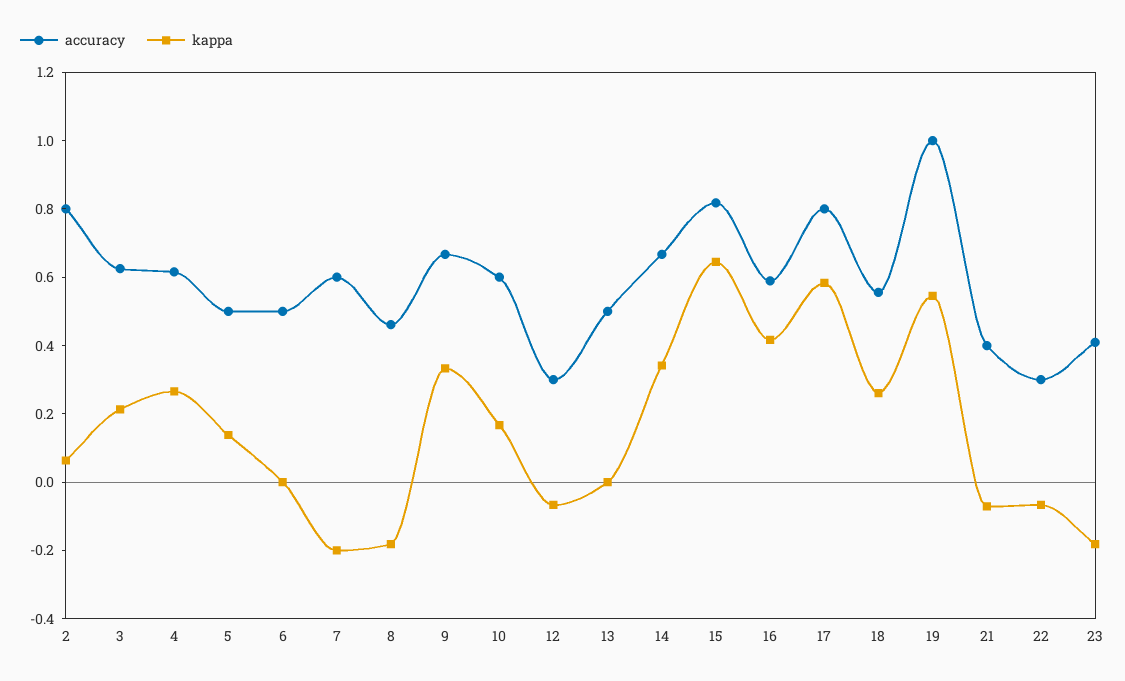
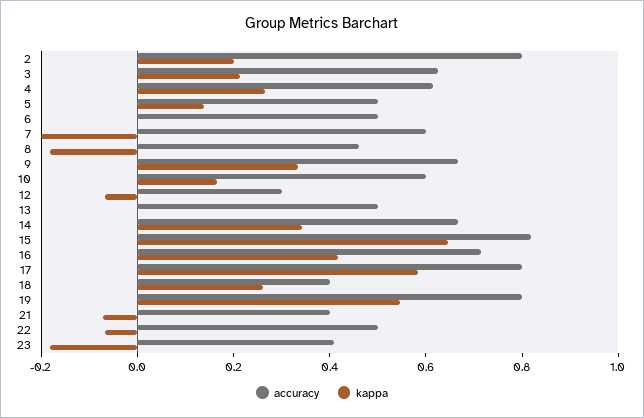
  {
    "accuracy": {
      "2": 0.8,
      "3": 0.65,
      "4": 0.6,
      "5": 0.5,
      "6": 0.5,
      "7": 0.6,
      "8": 0.45,
      "9": 0.65,
      "10": 0.6,
      "12": 0.3,
      "13": 0.5,
      "14": 0.65,
      "15": 0.8,
-     "16": 0.6,
+     "16": 0.7,
      "17": 0.8,
-     "18": 0.55,
+     "18": 0.4,
-     "19": 1,
+     "19": 0.8,
      "21": 0.4,
-     "22": 0.3,
+     "22": 0.5,
      "23": 0.4
    },
    "kappa": {
-     "2": 0.05,
+     "2": 0.2,
      "3": 0.2,
      "4": 0.25,
      "5": 0.15,
      "6": 0,
      "7": -0.2,
      "8": -0.2,
      "9": 0.35,
      "10": 0.15,
      "12": -0.05,
      "13": 0,
      "14": 0.35,
      "15": 0.65,
      "16": 0.4,
      "17": 0.6,
      "18": 0.25,
      "19": 0.55,
      "21": -0.05,
      "22": -0.05,
      "23": -0.2
    }
  }

